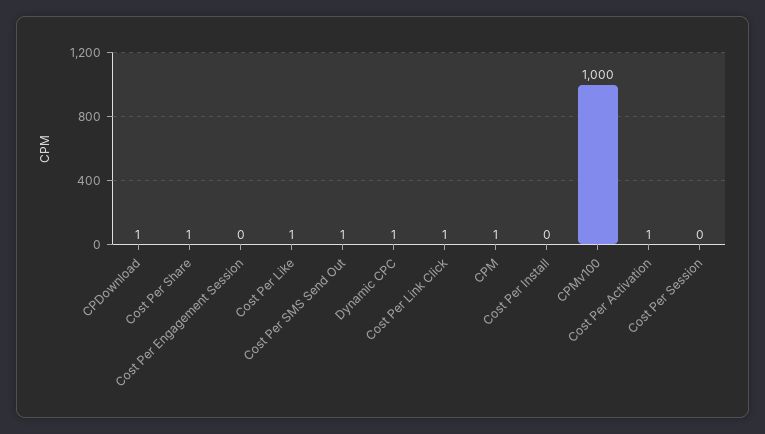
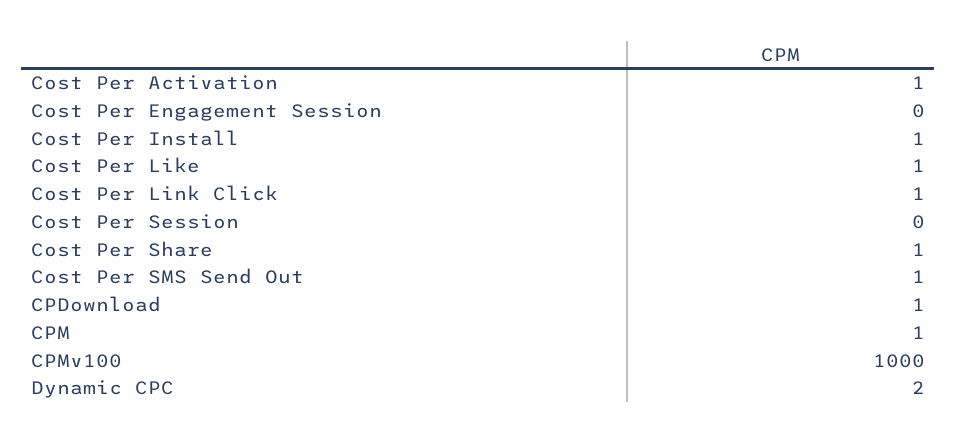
  {
    "CPDownload": 1,
    "Cost Per Share": 1,
    "Cost Per Engagement Session": 0,
    "Cost Per Like": 1,
    "Cost Per SMS Send Out": 1,
-   "Dynamic CPC": 1,
+   "Dynamic CPC": 2,
    "Cost Per Link Click": 1,
    "CPM": 1,
-   "Cost Per Install": 0,
+   "Cost Per Install": 1,
    "CPMv100": 1000,
    "Cost Per Activation": 1,
    "Cost Per Session": 0
  }

